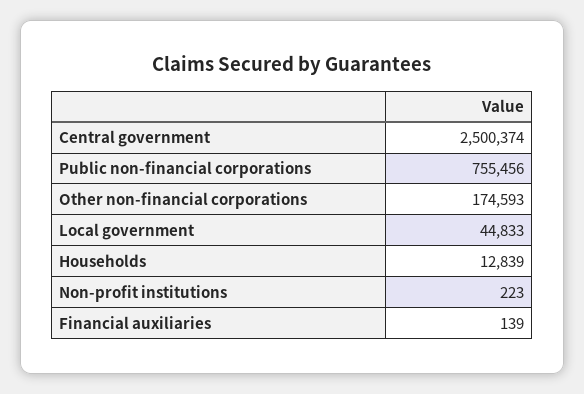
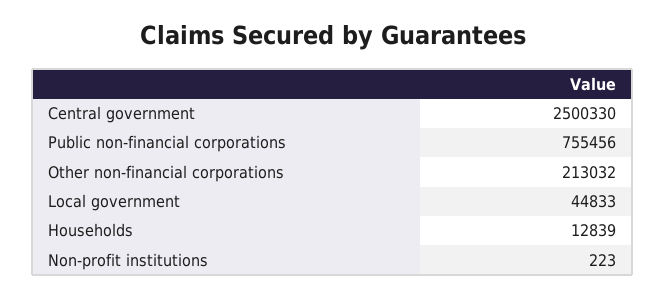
  {
-   "Central government": 2500374,
+   "Central government": 2500330,
    "Public non-financial corporations": 755456,
-   "Other non-financial corporations": 174593,
+   "Other non-financial corporations": 213032,
    "Local government": 44833,
    "Households": 12839,
-   "Non-profit institutions": 223,
+   "Non-profit institutions": 223
-   "Financial auxiliaries": 139
  }

